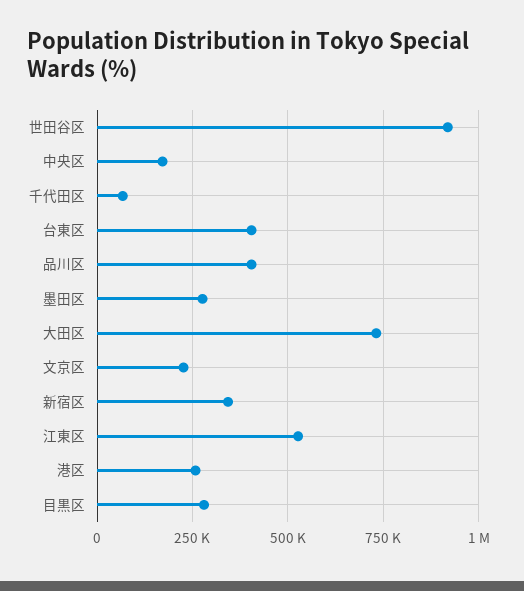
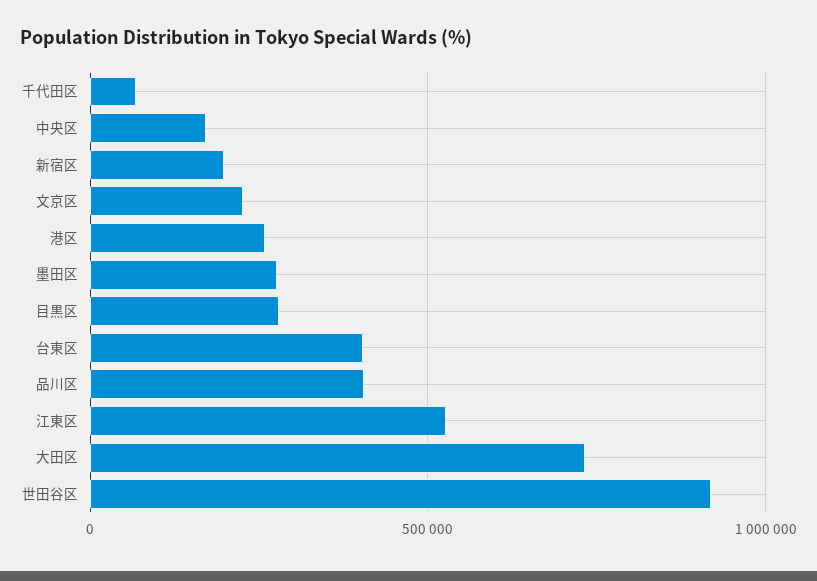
  {
    "世田谷区": 925000,
    "中央区": 175000,
    "千代田区": 75000,
    "台東区": 400000,
    "品川区": 400000,
    "墨田区": 275000,
    "大田区": 725000,
    "文京区": 225000,
-   "新宿区": 350000,
+   "新宿区": 200000,
    "江東区": 525000,
    "港区": 250000,
    "目黒区": 275000
  }

